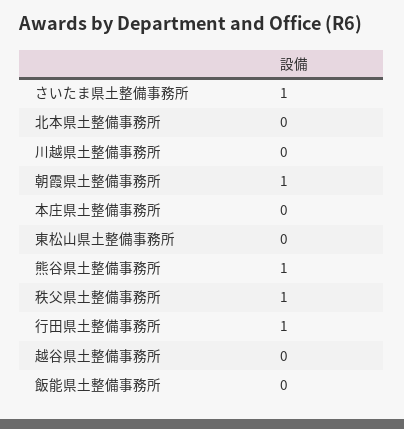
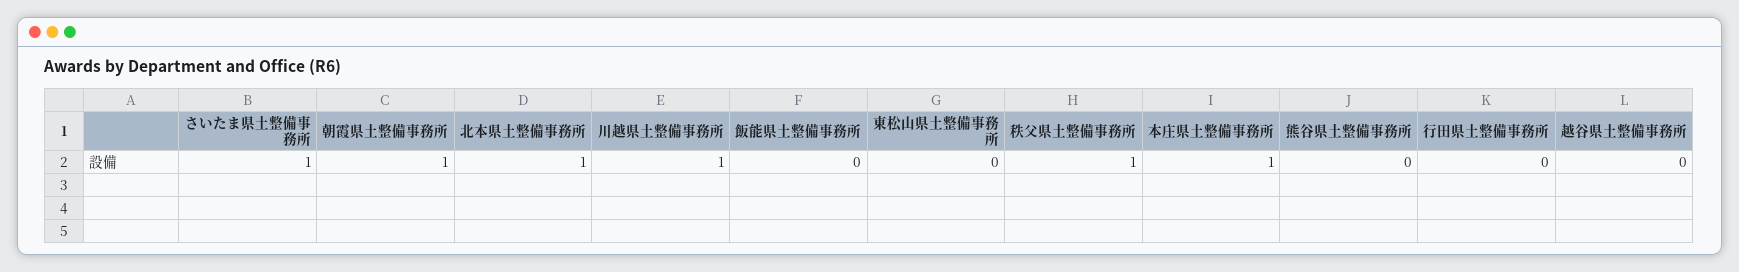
  {
    "さいたま県土整備事務所": 1,
-   "北本県土整備事務所": 0,
+   "北本県土整備事務所": 1,
-   "川越県土整備事務所": 0,
+   "川越県土整備事務所": 1,
    "朝霞県土整備事務所": 1,
-   "本庄県土整備事務所": 0,
+   "本庄県土整備事務所": 1,
    "東松山県土整備事務所": 0,
-   "熊谷県土整備事務所": 1,
+   "熊谷県土整備事務所": 0,
    "秩父県土整備事務所": 1,
-   "行田県土整備事務所": 1,
+   "行田県土整備事務所": 0,
    "越谷県土整備事務所": 0,
    "飯能県土整備事務所": 0
  }

